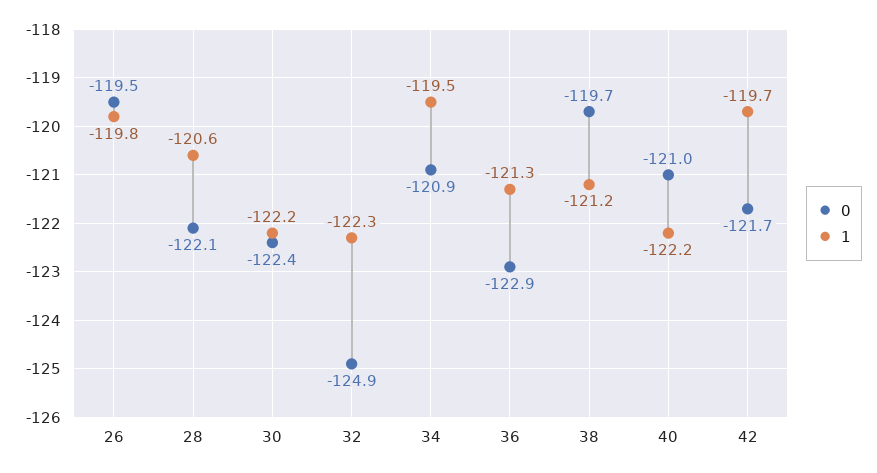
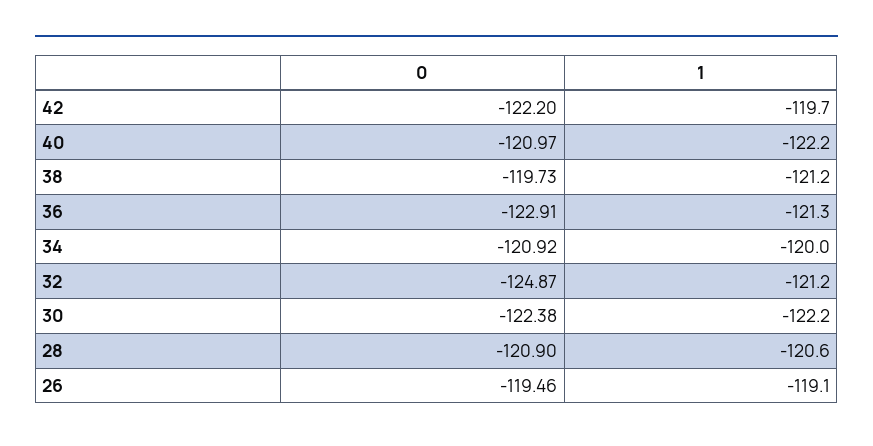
  {
    "0": {
      "26": -119.46,
-     "28": -122.1,
+     "28": -120.9,
      "30": -122.38,
      "32": -124.87,
      "34": -120.92,
      "36": -122.91,
      "38": -119.73,
      "40": -120.97,
-     "42": -121.7
+     "42": -122.2
    },
    "1": {
-     "26": -119.8,
+     "26": -119.1,
      "28": -120.6,
      "30": -122.2,
-     "32": -122.3,
+     "32": -121.2,
-     "34": -119.5,
+     "34": -120,
      "36": -121.3,
      "38": -121.2,
      "40": -122.2,
      "42": -119.7
    }
  }

